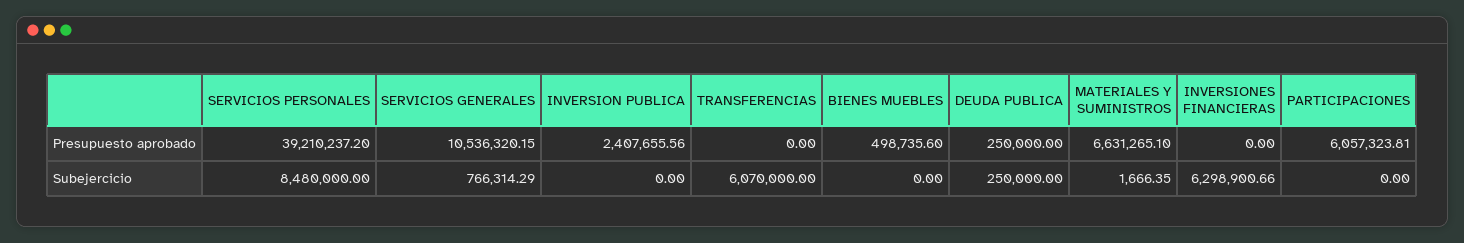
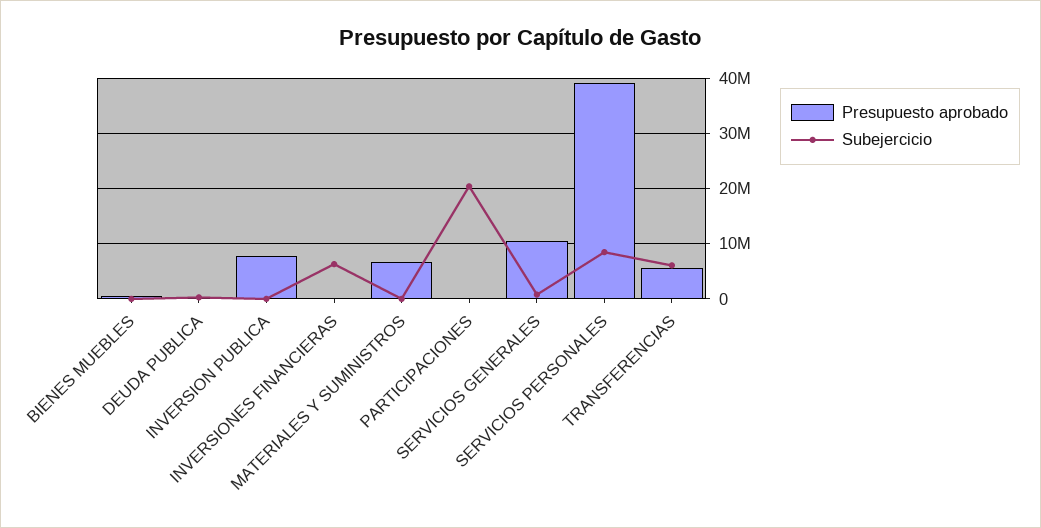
  {
    "Presupuesto aprobado": {
      "SERVICIOS PERSONALES": 39210237.2,
      "SERVICIOS GENERALES": 10536320.15,
-     "INVERSION PUBLICA": 2407655.56,
+     "INVERSION PUBLICA": 8000000,
-     "TRANSFERENCIAS": 0,
+     "TRANSFERENCIAS": 6000000,
      "BIENES MUEBLES": 498735.6,
      "DEUDA PUBLICA": 250000,
      "MATERIALES Y SUMINISTROS": 6631265.1,
      "INVERSIONES FINANCIERAS": 0,
-     "PARTICIPACIONES": 6057323.81
+     "PARTICIPACIONES": 0
    },
    "Subejercicio": {
      "SERVICIOS PERSONALES": 8480000,
      "SERVICIOS GENERALES": 766314.29,
      "INVERSION PUBLICA": 0,
      "TRANSFERENCIAS": 6070000,
      "BIENES MUEBLES": 0,
      "DEUDA PUBLICA": 250000,
      "MATERIALES Y SUMINISTROS": 1666.35,
      "INVERSIONES FINANCIERAS": 6298900.66,
-     "PARTICIPACIONES": 0
+     "PARTICIPACIONES": 20000000
    }
  }

